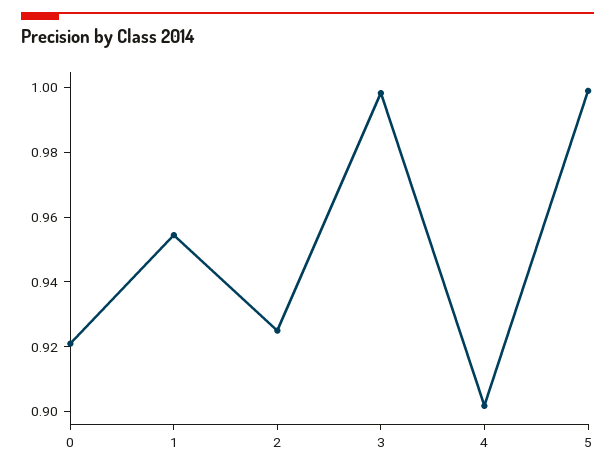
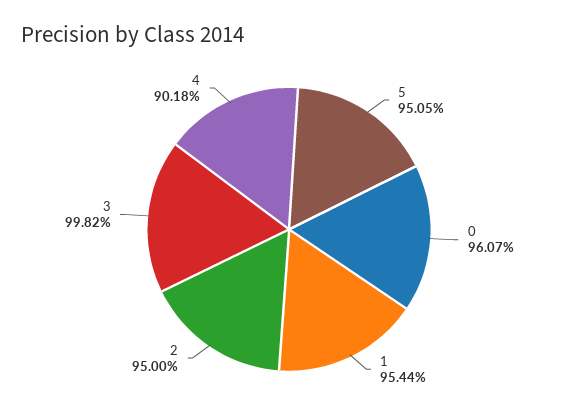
  {
-   "0": 0.92,
+   "0": 0.9607,
    "1": 0.9544,
-   "2": 0.925,
+   "2": 0.95,
    "3": 0.9982,
    "4": 0.9018,
-   "5": 1
+   "5": 0.9505
  }

